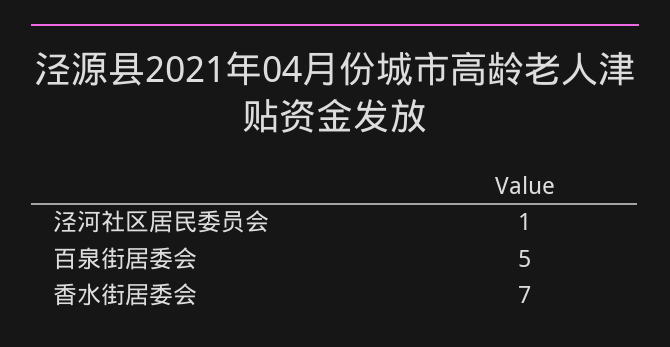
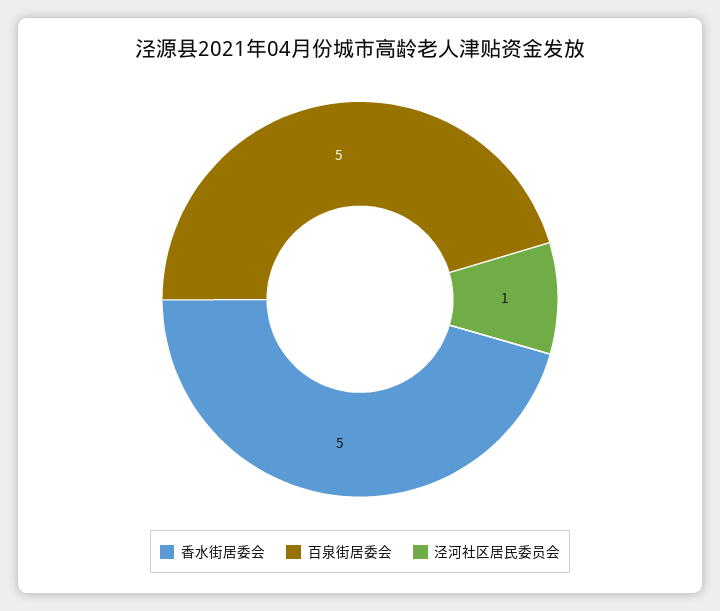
  {
    "泾河社区居民委员会": 1,
    "百泉街居委会": 5,
-   "香水街居委会": 7
+   "香水街居委会": 5
  }

